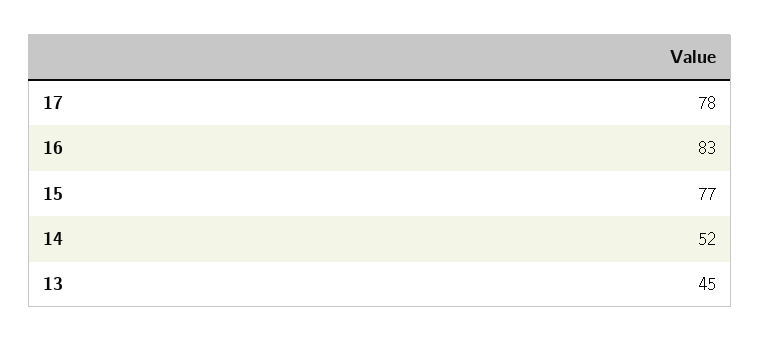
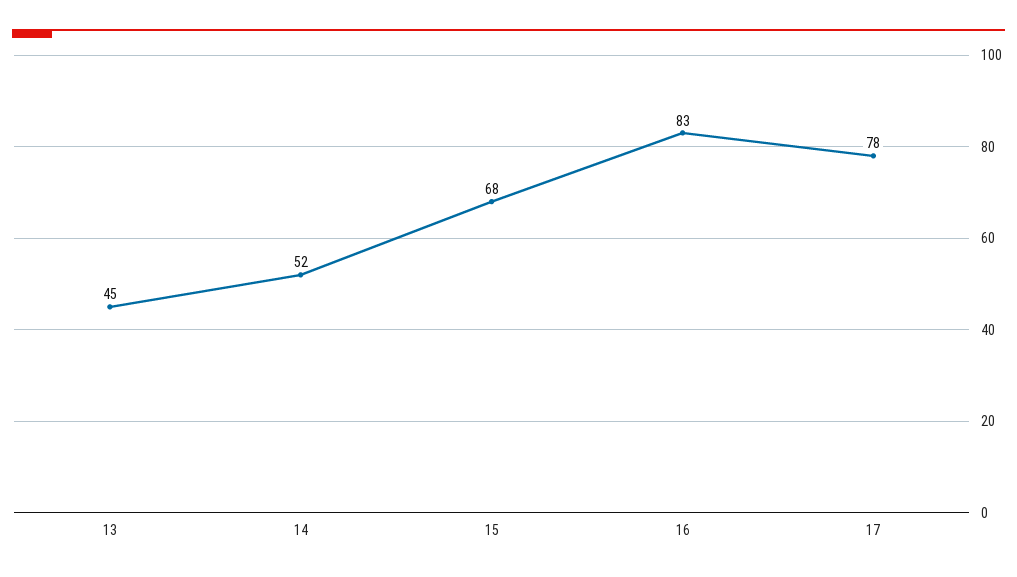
  {
    "17": 78,
    "16": 83,
-   "15": 77,
+   "15": 68,
    "14": 52,
    "13": 45
  }

